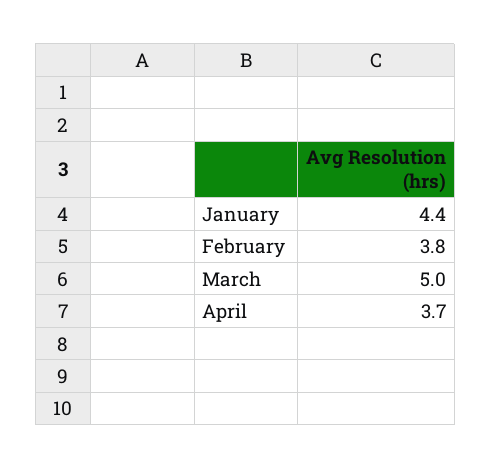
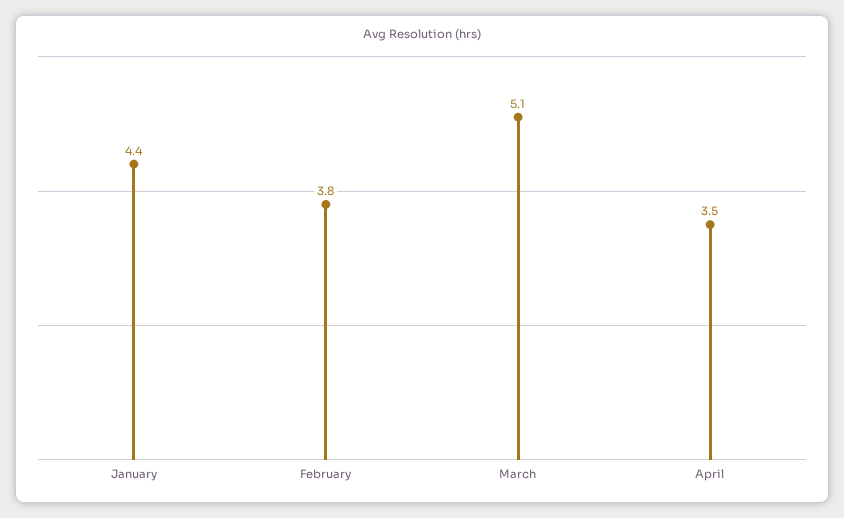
  {
    "January": 4.4,
    "February": 3.8,
-   "March": 5,
+   "March": 5.1,
-   "April": 3.7
+   "April": 3.5
  }

